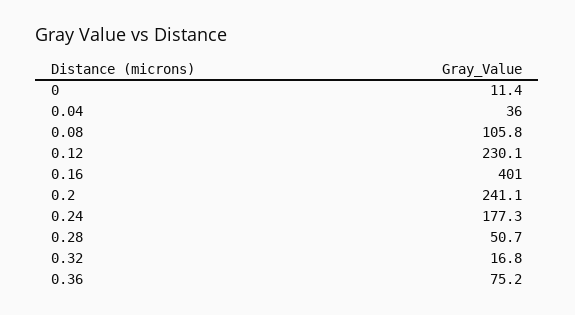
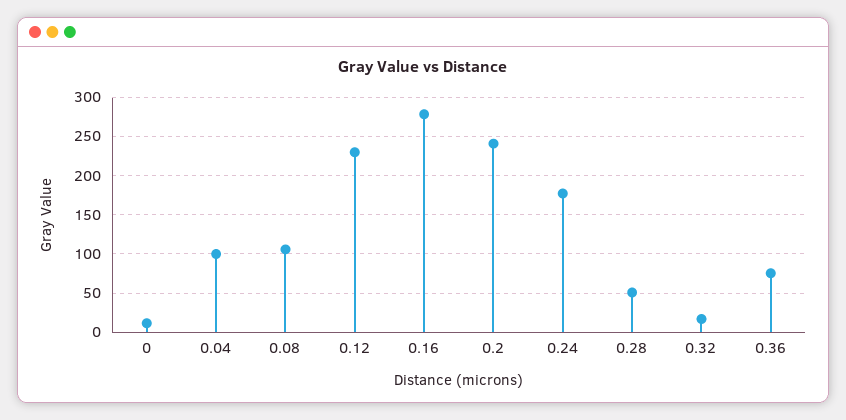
  {
    "0": 11.4,
-   "0.04": 36,
+   "0.04": 100,
    "0.08": 105.8,
    "0.12": 230.1,
-   "0.16": 401,
+   "0.16": 280,
    "0.2": 241.1,
    "0.24": 177.3,
    "0.28": 50.7,
    "0.32": 16.8,
    "0.36": 75.2
  }

